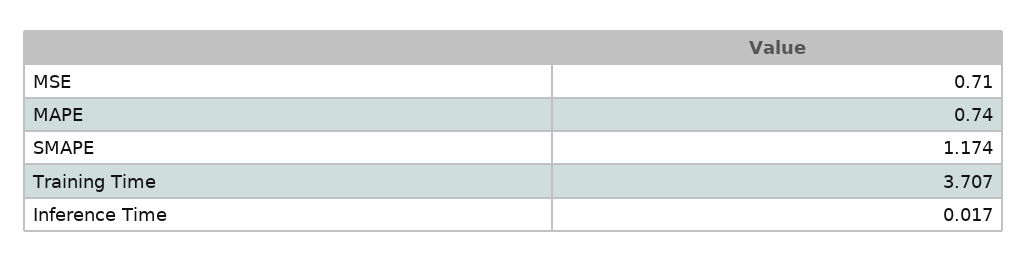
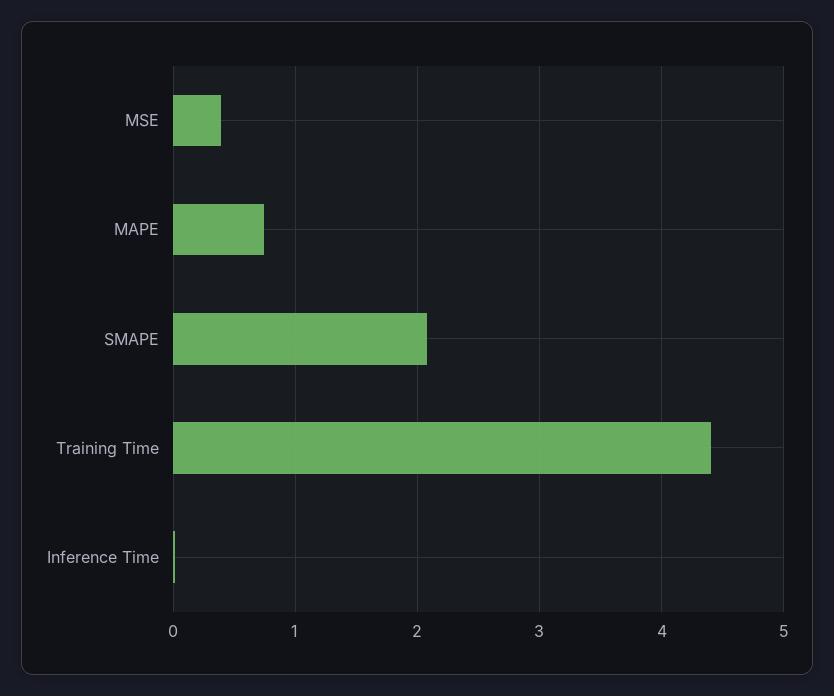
  {
-   "MSE": 0.71,
+   "MSE": 0.4,
    "MAPE": 0.74,
-   "SMAPE": 1.174,
+   "SMAPE": 2.1,
-   "Training Time": 3.707,
+   "Training Time": 4.4,
    "Inference Time": 0.017
  }

